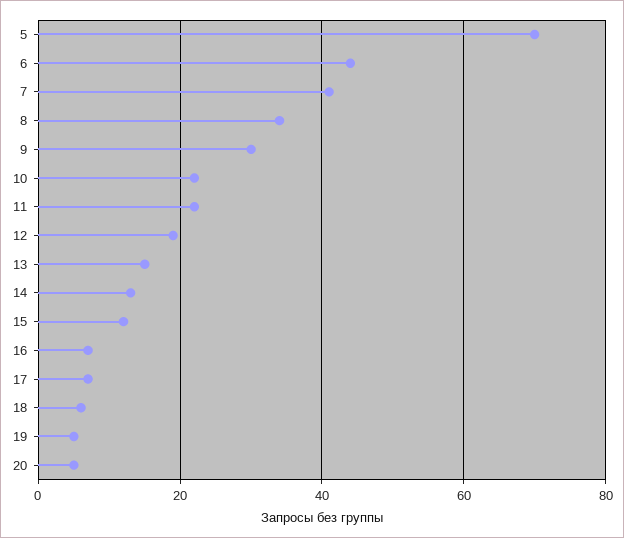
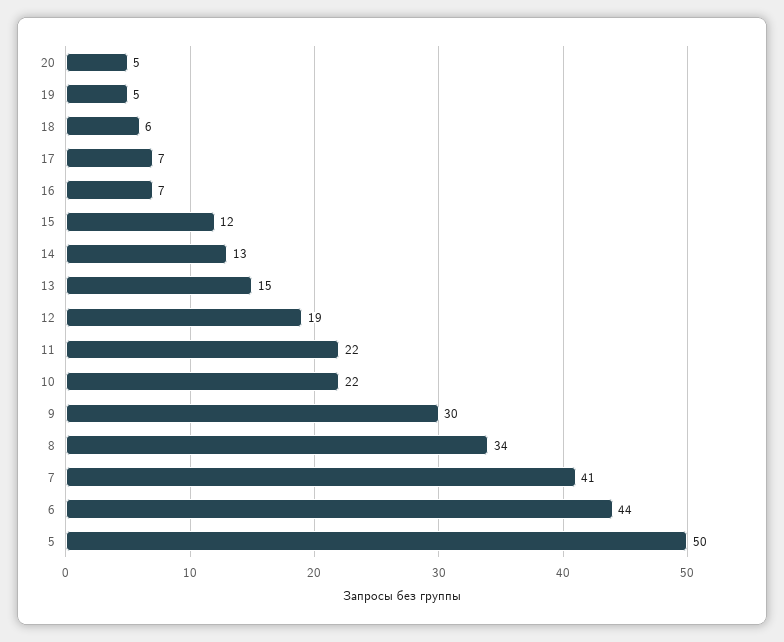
  {
-   "5": 70,
+   "5": 50,
    "6": 44,
    "7": 41,
    "8": 34,
    "9": 30,
    "10": 22,
    "11": 22,
    "12": 19,
    "13": 15,
    "14": 13,
    "15": 12,
    "16": 7,
    "17": 7,
    "18": 6,
    "19": 5,
    "20": 5
  }

